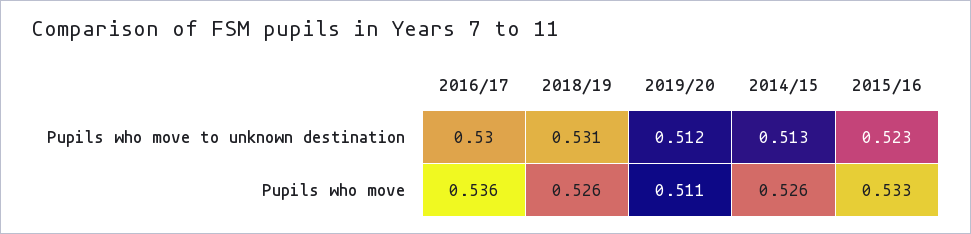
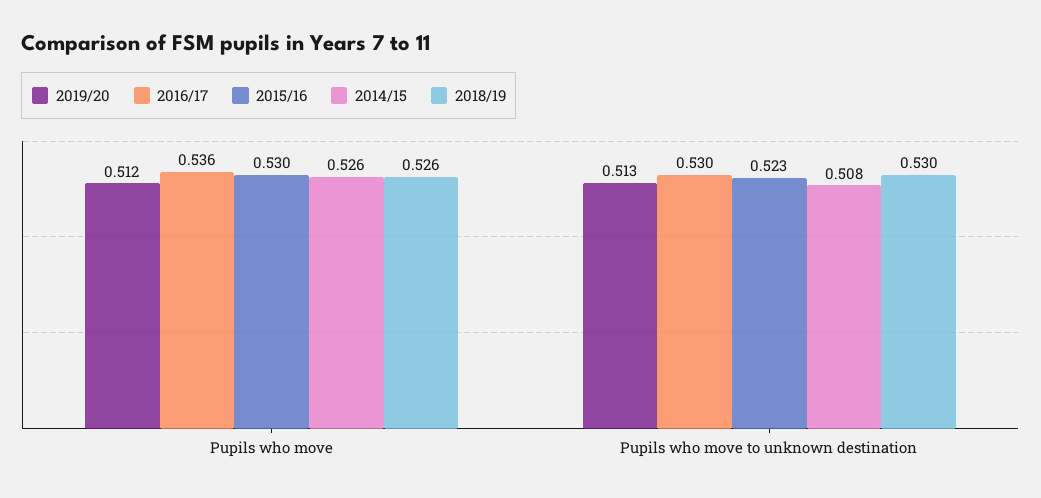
  {
    "2016/17": {
      "Pupils who move to unknown destination": 0.53,
      "Pupils who move": 0.536
    },
    "2018/19": {
-     "Pupils who move to unknown destination": 0.531,
+     "Pupils who move to unknown destination": 0.53,
      "Pupils who move": 0.526
    },
    "2019/20": {
-     "Pupils who move to unknown destination": 0.512,
+     "Pupils who move to unknown destination": 0.513,
-     "Pupils who move": 0.511
+     "Pupils who move": 0.512
    },
    "2014/15": {
-     "Pupils who move to unknown destination": 0.513,
+     "Pupils who move to unknown destination": 0.508,
      "Pupils who move": 0.526
    },
    "2015/16": {
      "Pupils who move to unknown destination": 0.523,
-     "Pupils who move": 0.533
+     "Pupils who move": 0.53
    }
  }

